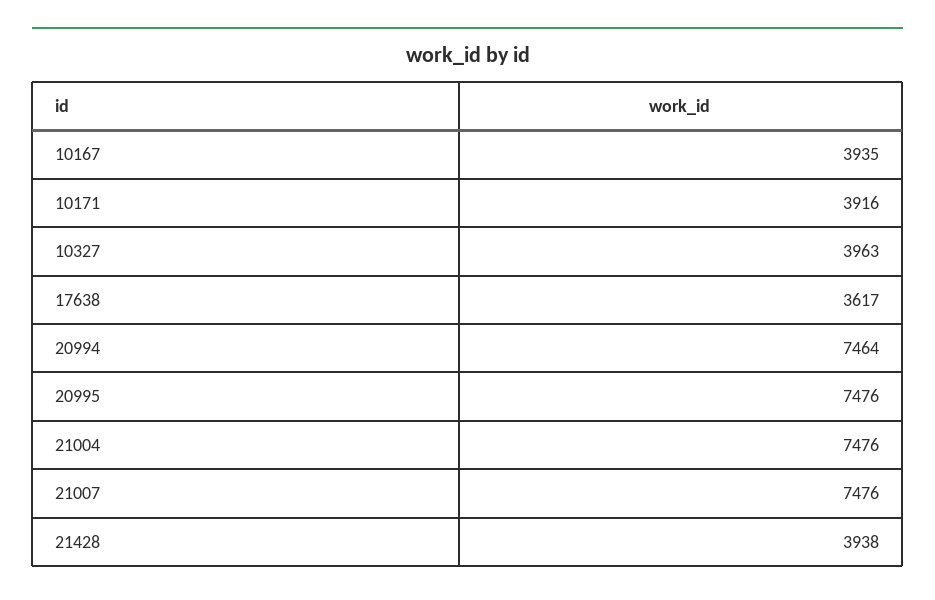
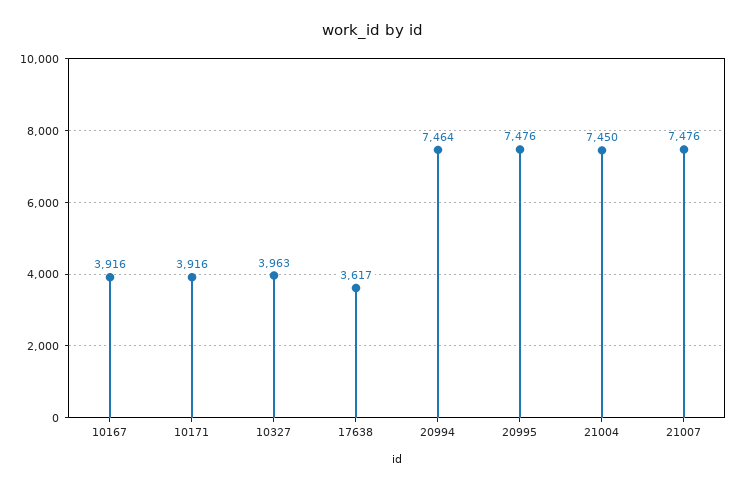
  {
-   "10167": 3935,
+   "10167": 3916,
    "10171": 3916,
    "10327": 3963,
    "17638": 3617,
    "20994": 7464,
    "20995": 7476,
-   "21004": 7476,
+   "21004": 7450,
-   "21007": 7476,
+   "21007": 7476
-   "21428": 3938
  }

